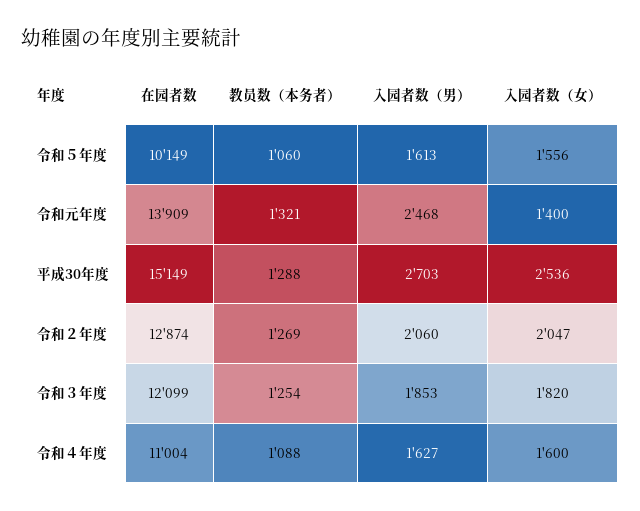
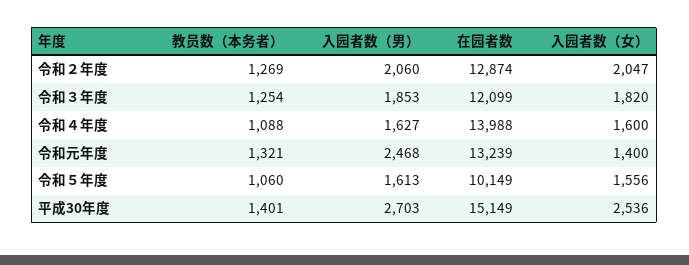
  {
    "在园者数": {
      "令和５年度": 10149,
-     "令和元年度": 13909,
+     "令和元年度": 13239,
      "平成30年度": 15149,
      "令和２年度": 12874,
      "令和３年度": 12099,
-     "令和４年度": 11004
+     "令和４年度": 13988
    },
    "教员数（本务者）": {
      "令和５年度": 1060,
      "令和元年度": 1321,
-     "平成30年度": 1288,
+     "平成30年度": 1401,
      "令和２年度": 1269,
      "令和３年度": 1254,
      "令和４年度": 1088
    },
    "入园者数（男）": {
      "令和５年度": 1613,
      "令和元年度": 2468,
      "平成30年度": 2703,
      "令和２年度": 2060,
      "令和３年度": 1853,
      "令和４年度": 1627
    },
    "入园者数（女）": {
      "令和５年度": 1556,
      "令和元年度": 1400,
      "平成30年度": 2536,
      "令和２年度": 2047,
      "令和３年度": 1820,
      "令和４年度": 1600
    }
  }

